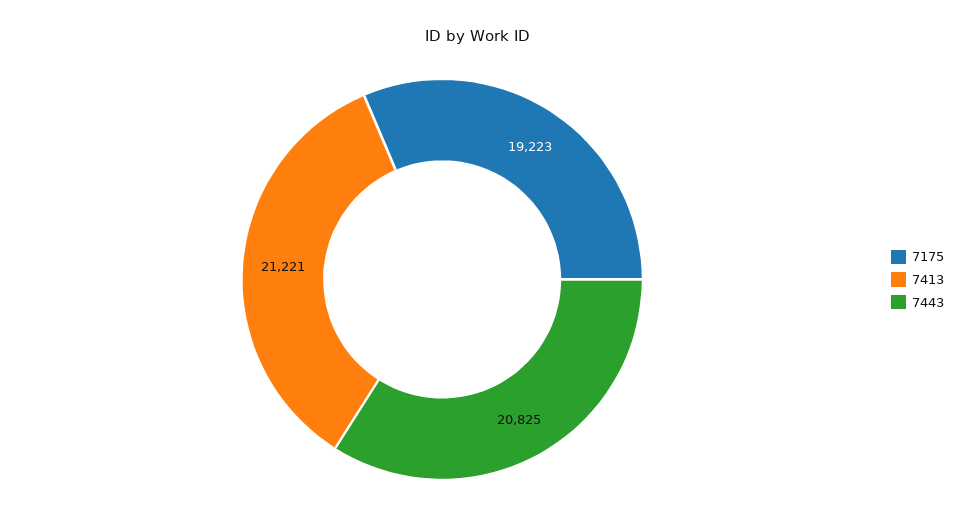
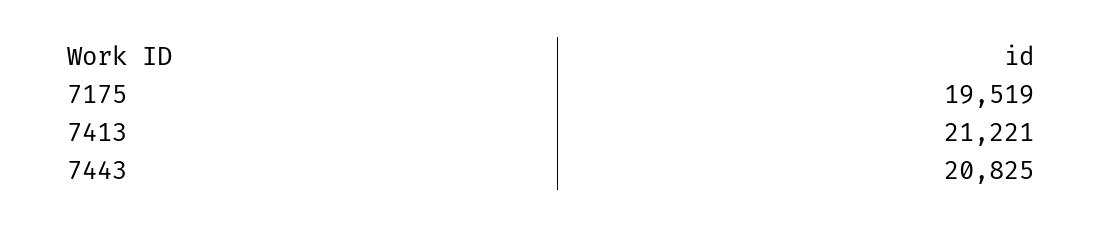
  {
-   "7175": 19223,
+   "7175": 19519,
    "7413": 21221,
    "7443": 20825
  }

